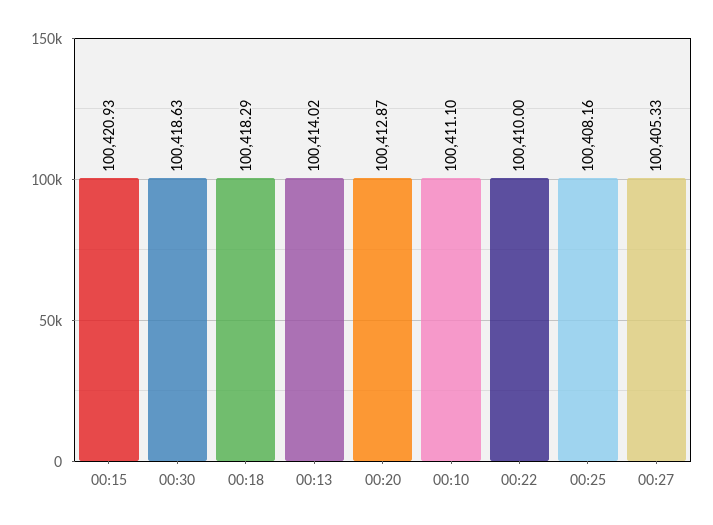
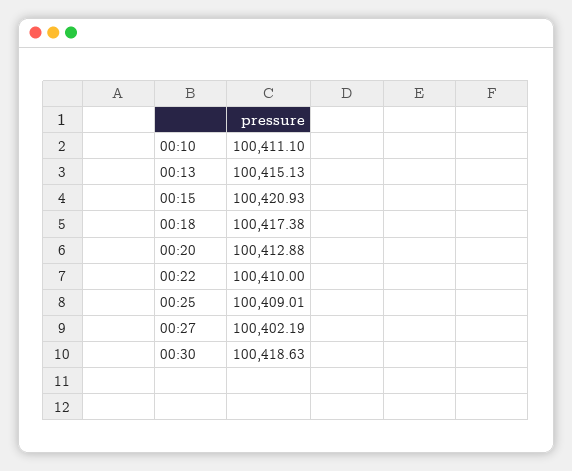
  {
    "00:15": 100420.93,
    "00:30": 100418.63,
-   "00:18": 100418.29,
+   "00:18": 100417.38,
-   "00:13": 100414.02,
+   "00:13": 100415.13,
-   "00:20": 100412.87,
+   "00:20": 100412.88,
    "00:10": 100411.1,
    "00:22": 100410,
-   "00:25": 100408.16,
+   "00:25": 100409.01,
-   "00:27": 100405.33
+   "00:27": 100402.19
  }

